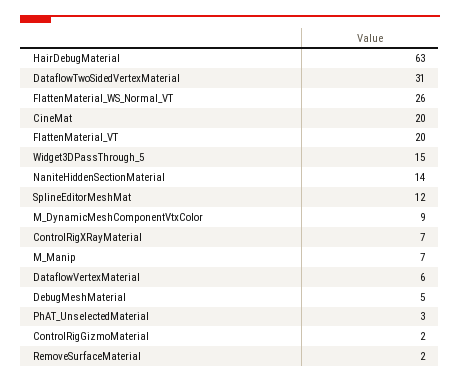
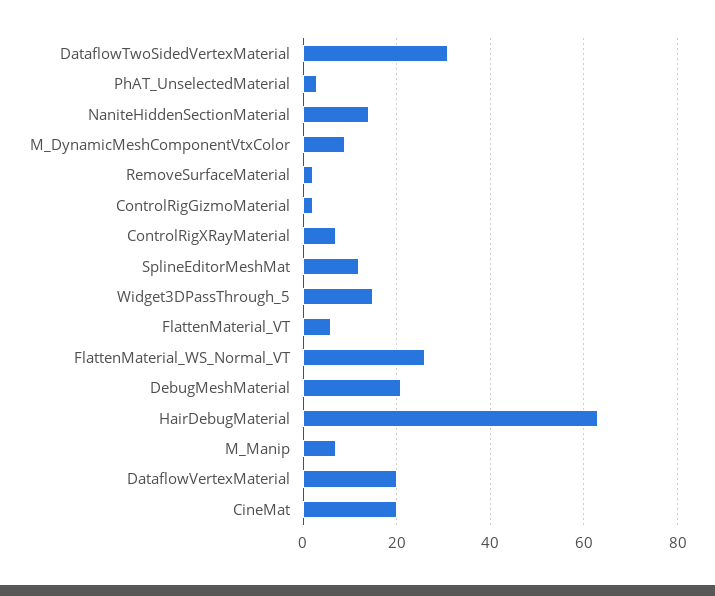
  {
    "HairDebugMaterial": 63,
    "DataflowTwoSidedVertexMaterial": 31,
    "FlattenMaterial_WS_Normal_VT": 26,
    "CineMat": 20,
-   "FlattenMaterial_VT": 20,
+   "FlattenMaterial_VT": 5,
    "Widget3DPassThrough_5": 15,
    "NaniteHiddenSectionMaterial": 14,
    "SplineEditorMeshMat": 12,
    "M_DynamicMeshComponentVtxColor": 9,
    "ControlRigXRayMaterial": 7,
    "M_Manip": 7,
-   "DataflowVertexMaterial": 6,
+   "DataflowVertexMaterial": 20,
-   "DebugMeshMaterial": 5,
+   "DebugMeshMaterial": 20,
    "PhAT_UnselectedMaterial": 3,
    "ControlRigGizmoMaterial": 2,
    "RemoveSurfaceMaterial": 2
  }

